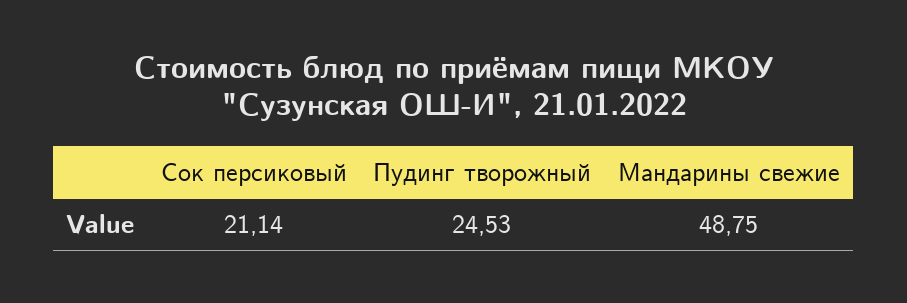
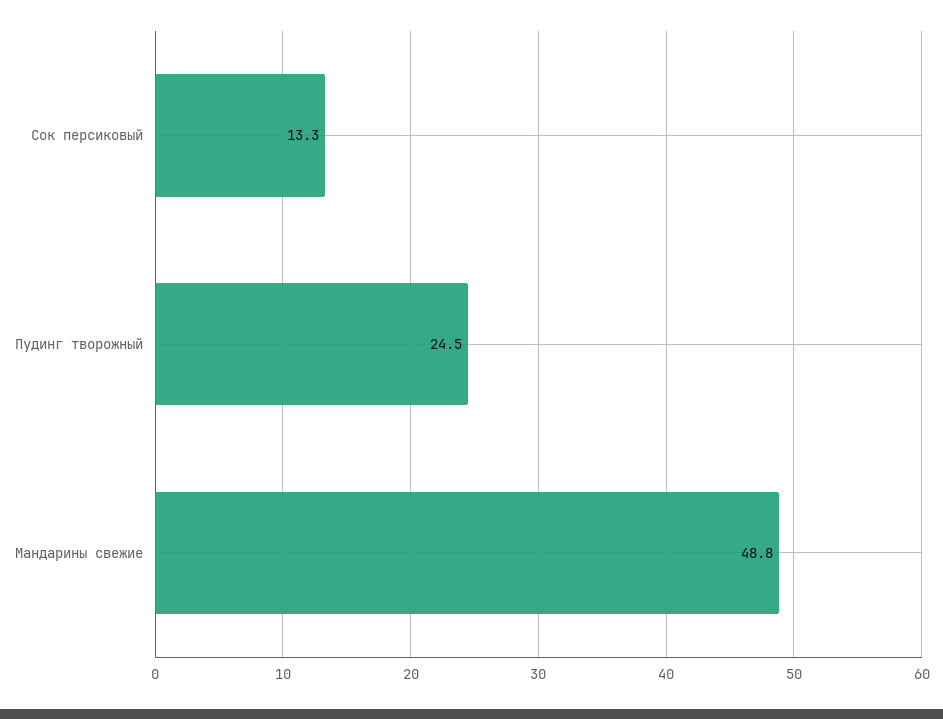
  {
-   "Сок персиковый": 21.14,
+   "Сок персиковый": 13.3,
    "Пудинг творожный": 24.53,
    "Мандарины свежие": 48.75
  }

